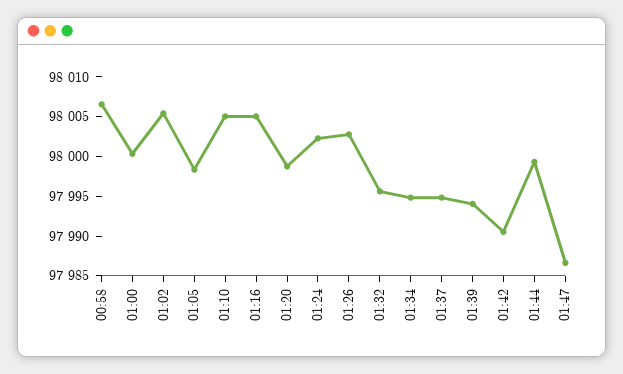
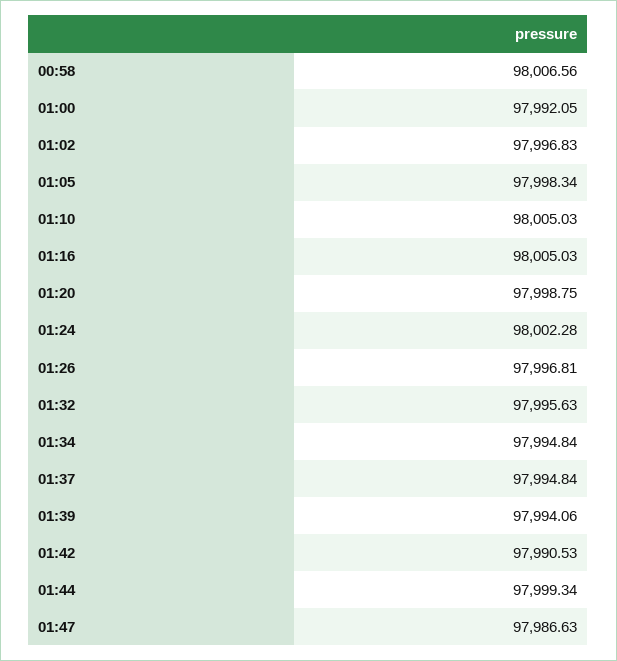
  {
    "00:58": 98006.56,
-   "01:00": 98000,
+   "01:00": 97992.05,
-   "01:02": 98005,
+   "01:02": 97996.83,
    "01:05": 97998.34,
    "01:10": 98005.03,
    "01:16": 98005.03,
    "01:20": 97998.75,
    "01:24": 98002.28,
-   "01:26": 98002.5,
+   "01:26": 97996.81,
    "01:32": 97995.63,
    "01:34": 97994.84,
    "01:37": 97994.84,
    "01:39": 97994.06,
    "01:42": 97990.53,
    "01:44": 97999.34,
    "01:47": 97986.63
  }

